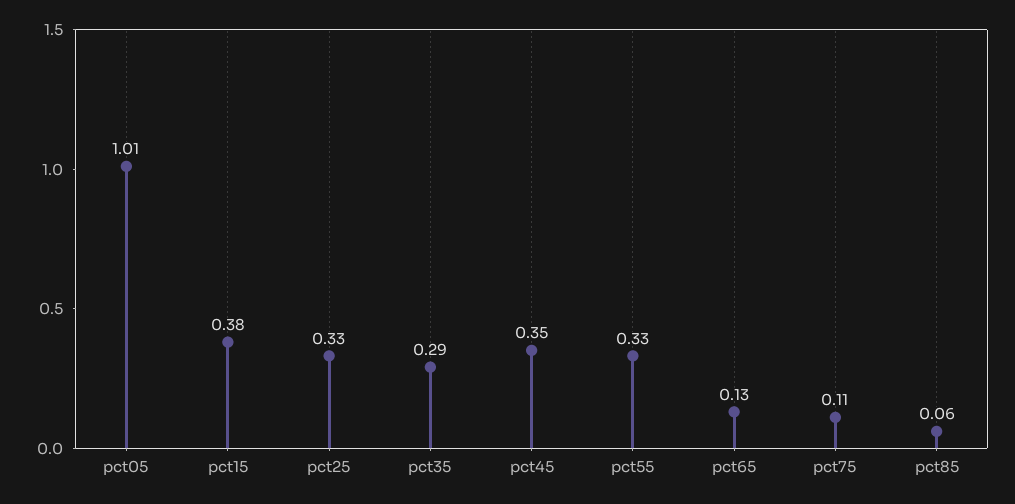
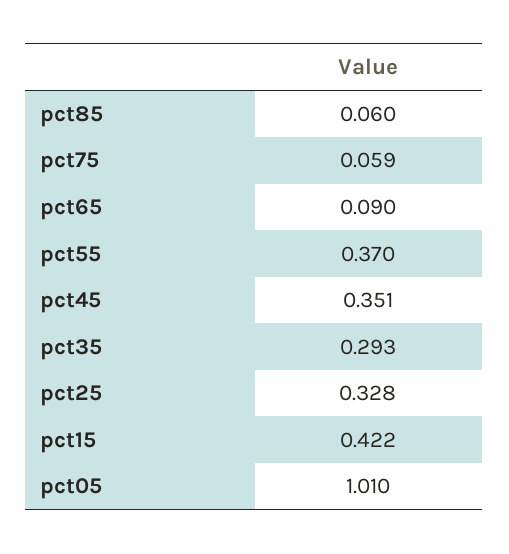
  {
    "pct05": 1.01,
-   "pct15": 0.38,
+   "pct15": 0.422,
    "pct25": 0.328,
    "pct35": 0.293,
    "pct45": 0.351,
-   "pct55": 0.33,
+   "pct55": 0.37,
-   "pct65": 0.13,
+   "pct65": 0.09,
-   "pct75": 0.11,
+   "pct75": 0.059,
    "pct85": 0.06
  }

